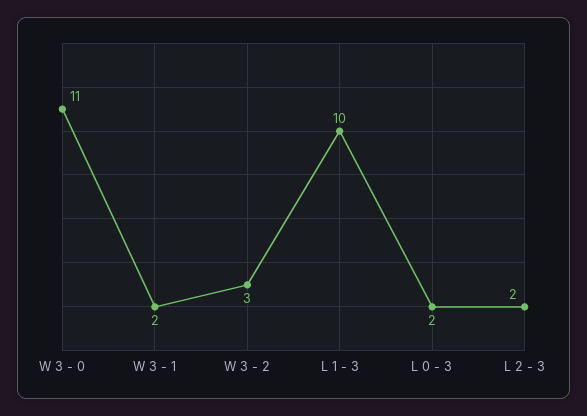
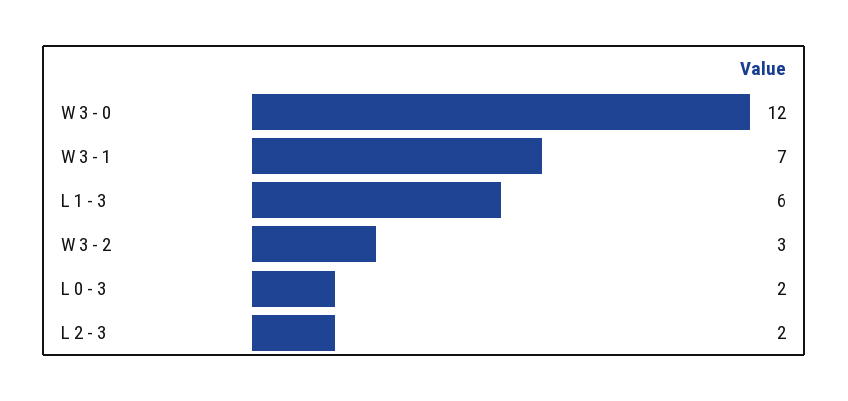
  {
-   "W 3 - 0": 11,
+   "W 3 - 0": 12,
-   "W 3 - 1": 2,
+   "W 3 - 1": 7,
    "W 3 - 2": 3,
-   "L 1 - 3": 10,
+   "L 1 - 3": 6,
    "L 0 - 3": 2,
    "L 2 - 3": 2
  }

